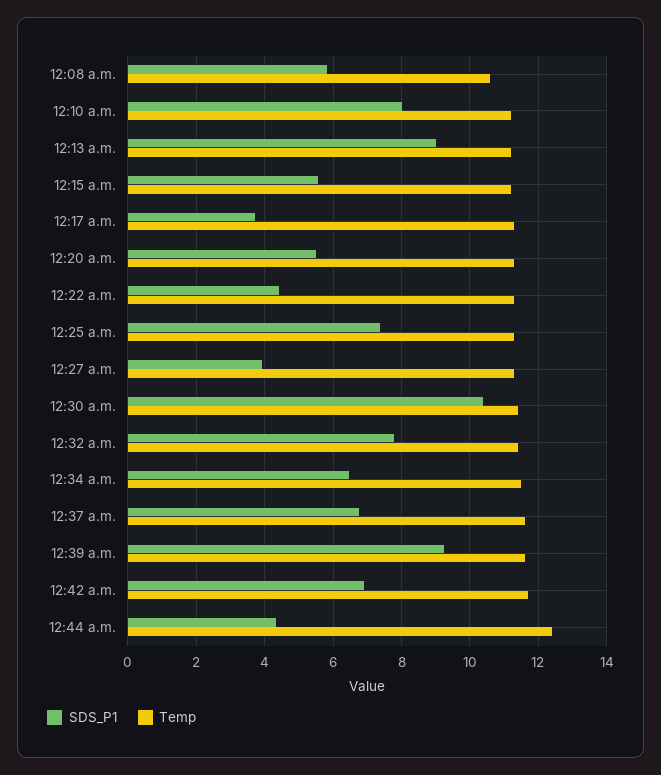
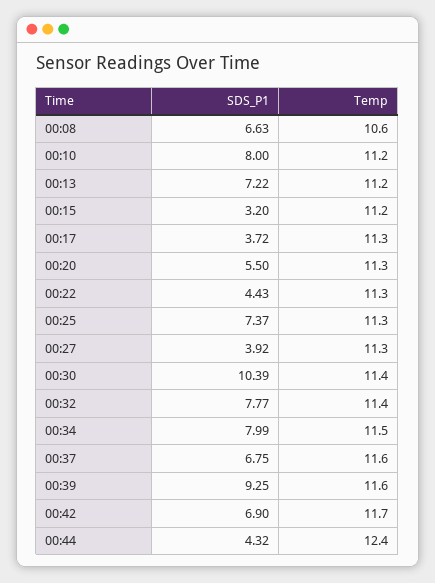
  {
    "SDS_P1": {
-     "12:08 a.m.": 5.8,
+     "12:08 a.m.": 6.63,
      "12:10 a.m.": 8,
-     "12:13 a.m.": 9,
+     "12:13 a.m.": 7.22,
-     "12:15 a.m.": 5.6,
+     "12:15 a.m.": 3.2,
      "12:17 a.m.": 3.72,
      "12:20 a.m.": 5.5,
      "12:22 a.m.": 4.43,
      "12:25 a.m.": 7.37,
      "12:27 a.m.": 3.92,
      "12:30 a.m.": 10.39,
      "12:32 a.m.": 7.77,
-     "12:34 a.m.": 6.4,
+     "12:34 a.m.": 7.99,
      "12:37 a.m.": 6.75,
      "12:39 a.m.": 9.25,
      "12:42 a.m.": 6.9,
      "12:44 a.m.": 4.32
    },
    "Temp": {
      "12:08 a.m.": 10.6,
      "12:10 a.m.": 11.2,
      "12:13 a.m.": 11.2,
      "12:15 a.m.": 11.2,
      "12:17 a.m.": 11.3,
      "12:20 a.m.": 11.3,
      "12:22 a.m.": 11.3,
      "12:25 a.m.": 11.3,
      "12:27 a.m.": 11.3,
      "12:30 a.m.": 11.4,
      "12:32 a.m.": 11.4,
      "12:34 a.m.": 11.5,
      "12:37 a.m.": 11.6,
      "12:39 a.m.": 11.6,
      "12:42 a.m.": 11.7,
      "12:44 a.m.": 12.4
    }
  }

